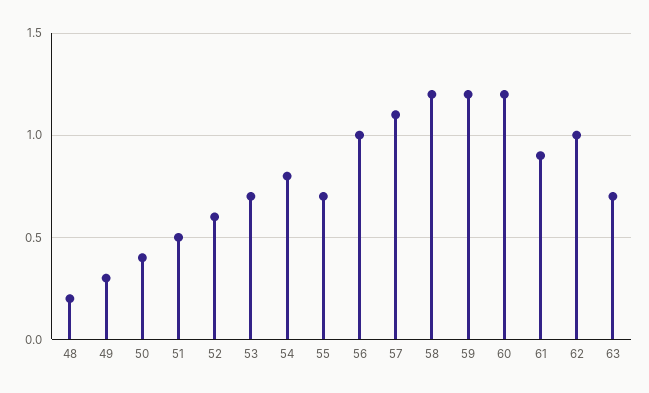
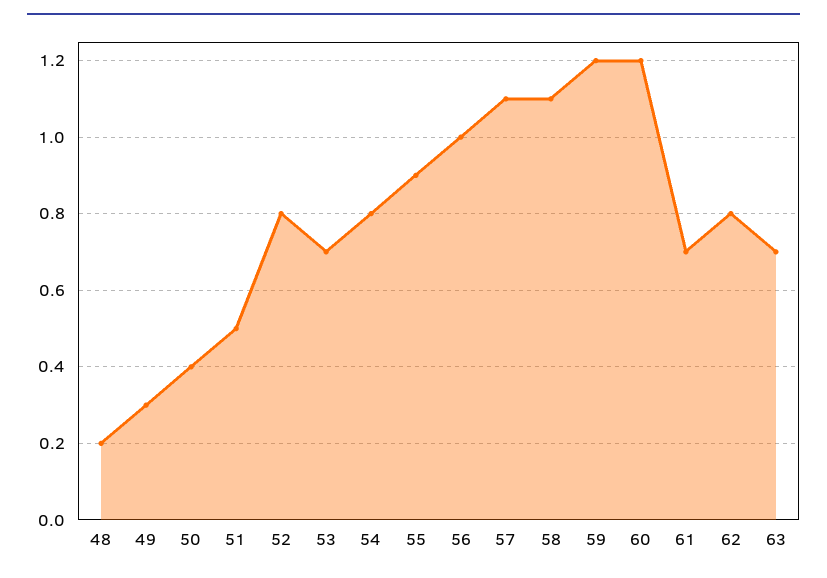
  {
    "48": 0.2,
    "49": 0.3,
    "50": 0.4,
    "51": 0.5,
-   "52": 0.6,
+   "52": 0.8,
    "53": 0.7,
    "54": 0.8,
-   "55": 0.7,
+   "55": 0.9,
    "56": 1,
    "57": 1.1,
-   "58": 1.2,
+   "58": 1.1,
    "59": 1.2,
    "60": 1.2,
-   "61": 0.9,
+   "61": 0.7,
-   "62": 1,
+   "62": 0.8,
    "63": 0.7
  }

